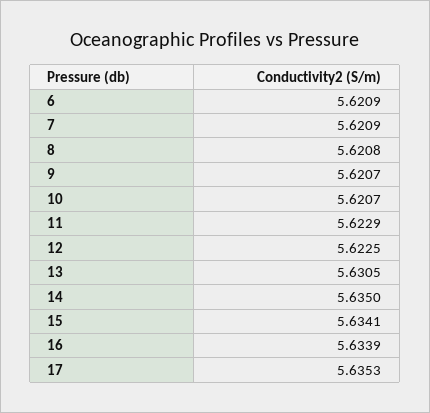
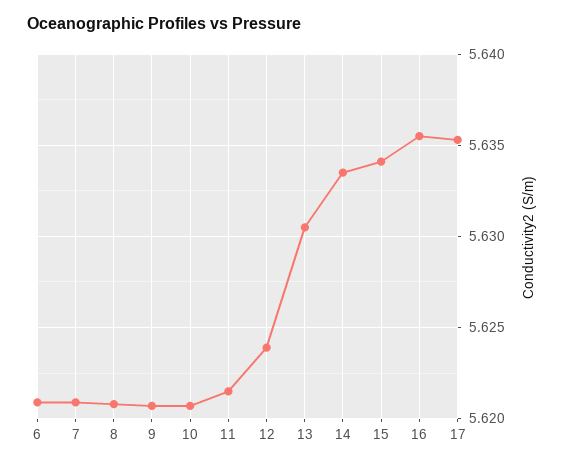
  {
    "6": 5.6209,
    "7": 5.6209,
    "8": 5.6208,
    "9": 5.6207,
    "10": 5.6207,
-   "11": 5.6229,
+   "11": 5.6215,
-   "12": 5.6225,
+   "12": 5.624,
    "13": 5.6305,
-   "14": 5.635,
+   "14": 5.6335,
    "15": 5.6341,
-   "16": 5.6339,
+   "16": 5.6355,
    "17": 5.6353
  }

